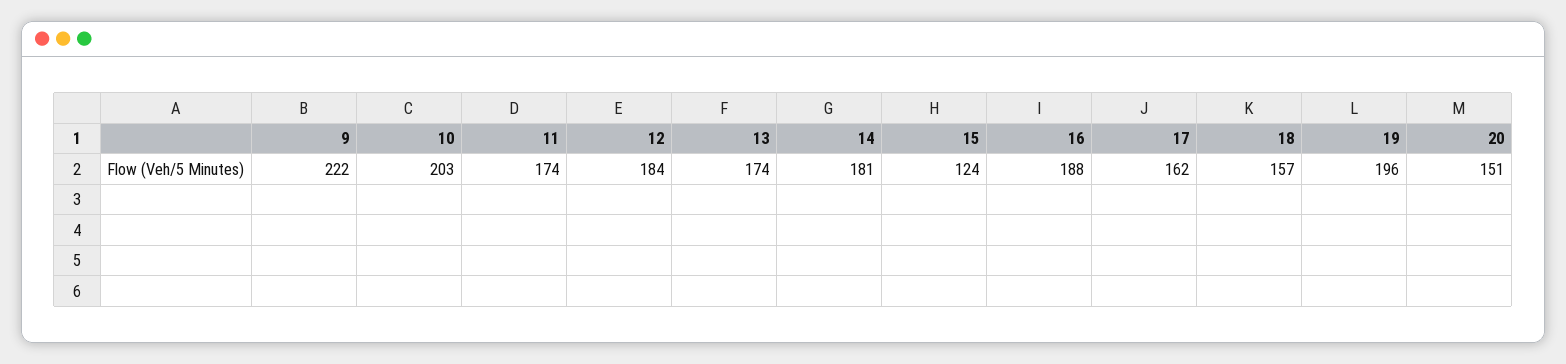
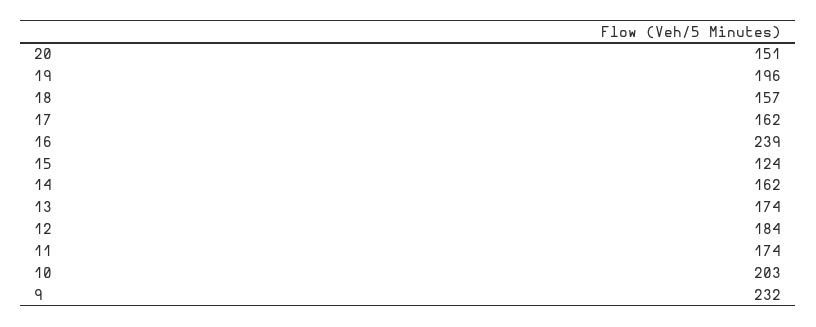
  {
-   "9": 222,
+   "9": 232,
    "10": 203,
    "11": 174,
    "12": 184,
    "13": 174,
-   "14": 181,
+   "14": 162,
    "15": 124,
-   "16": 188,
+   "16": 239,
    "17": 162,
    "18": 157,
    "19": 196,
    "20": 151
  }

